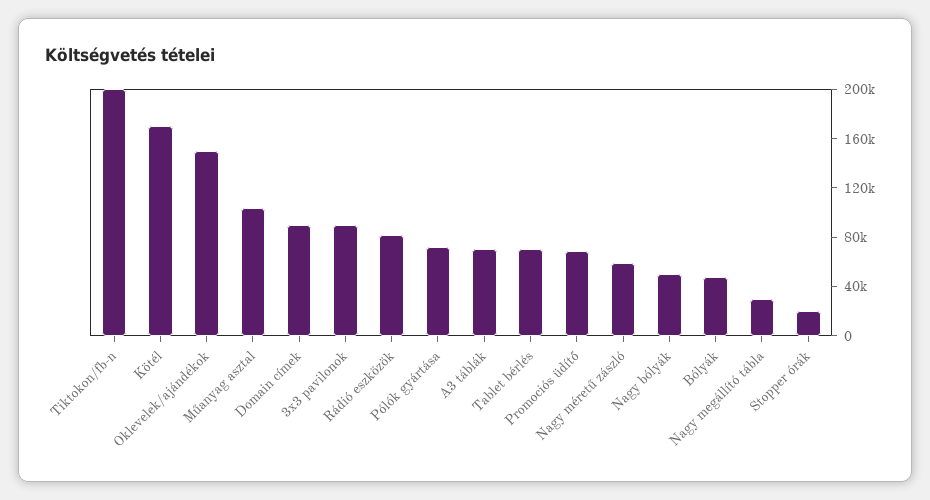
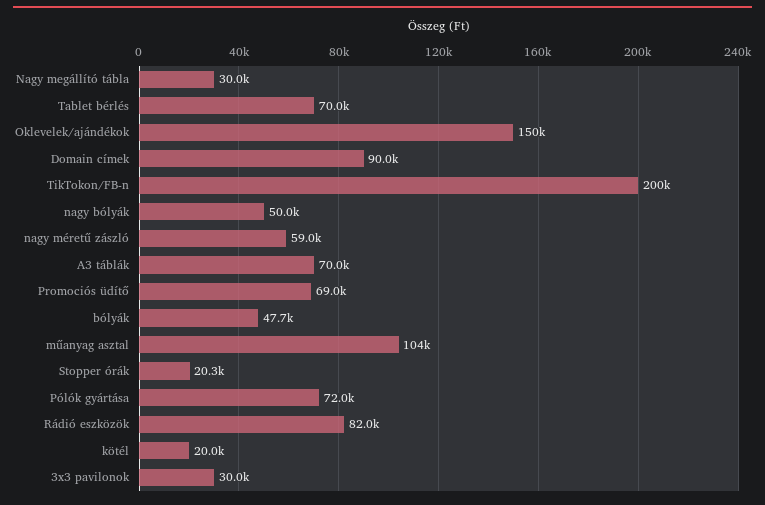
  {
    "Tiktokon/fb-n": 200000,
-   "Kötél": 170000,
+   "Kötél": 20000,
    "Oklevelek/ajándékok": 150000,
    "Műanyag asztal": 104000,
    "Domain címek": 90000,
-   "3x3 pavilonok": 90000,
+   "3x3 pavilonok": 30000,
    "Rádió eszközök": 82000,
    "Pólók gyártása": 72000,
    "A3 táblák": 70000,
    "Tablet bérlés": 70000,
    "Promociós üdítő": 69000,
    "Nagy méretű zászló": 59000,
    "Nagy bólyák": 50000,
    "Bólyák": 47700,
    "Nagy megállító tábla": 30000,
    "Stopper órák": 20300
  }

